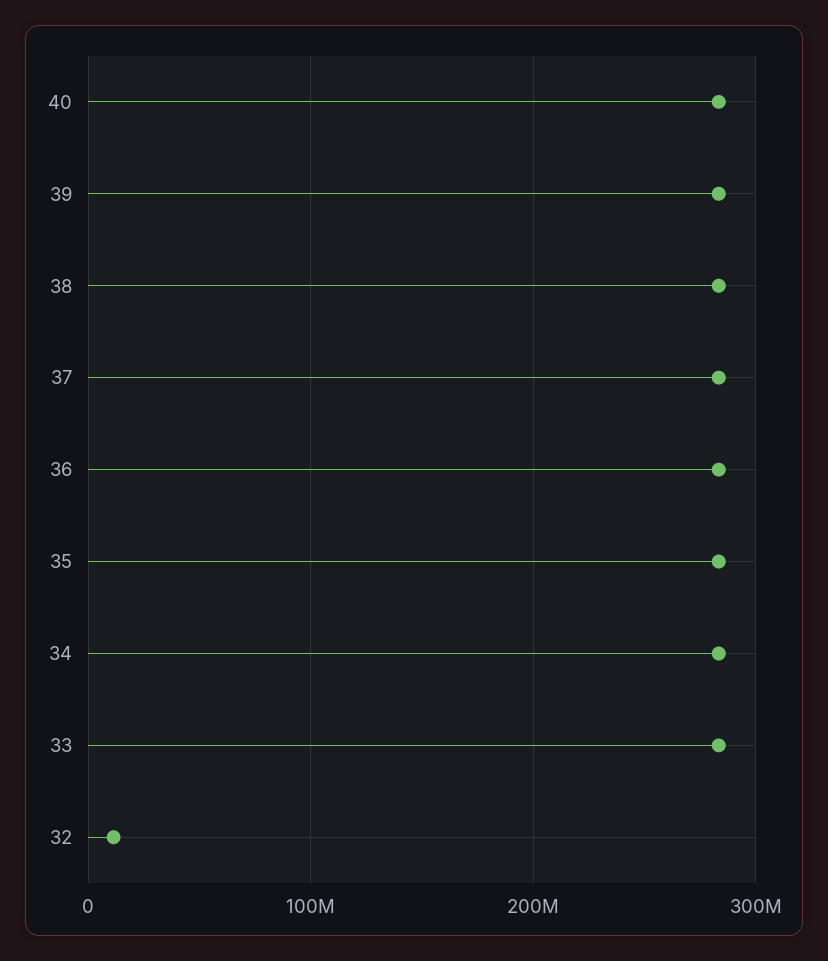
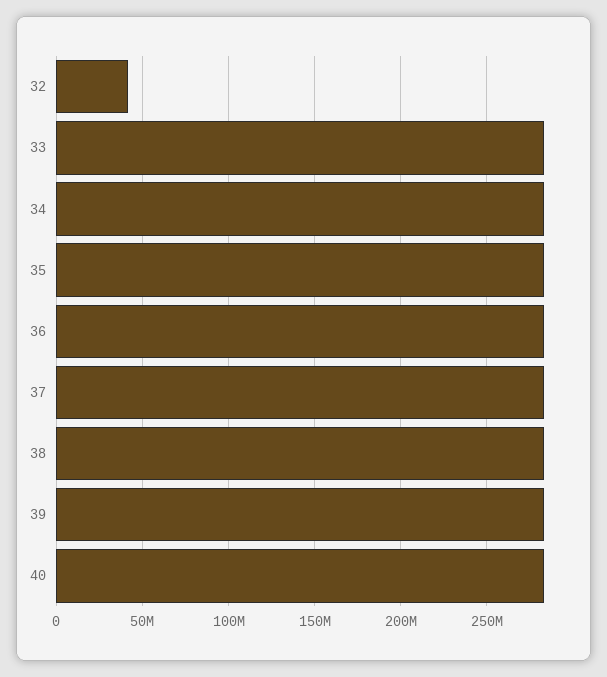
  {
    "40": 285000000,
    "39": 285000000,
    "38": 285000000,
    "37": 285000000,
    "36": 285000000,
    "35": 285000000,
    "34": 285000000,
    "33": 285000000,
-   "32": 10000000
+   "32": 40000000
  }

